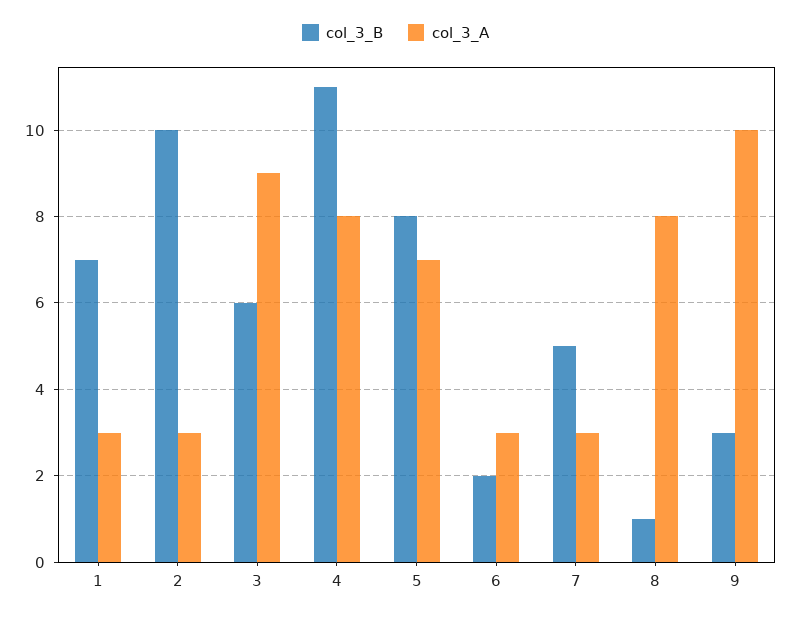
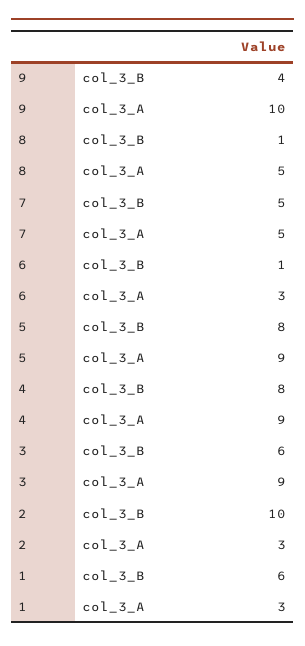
  {
    "col_3_B": {
-     "1": 7,
+     "1": 6,
      "2": 10,
      "3": 6,
-     "4": 11,
+     "4": 8,
      "5": 8,
-     "6": 2,
+     "6": 1,
      "7": 5,
      "8": 1,
-     "9": 3
+     "9": 4
    },
    "col_3_A": {
      "1": 3,
      "2": 3,
      "3": 9,
-     "4": 8,
+     "4": 9,
-     "5": 7,
+     "5": 9,
      "6": 3,
-     "7": 3,
+     "7": 5,
-     "8": 8,
+     "8": 5,
      "9": 10
    }
  }

